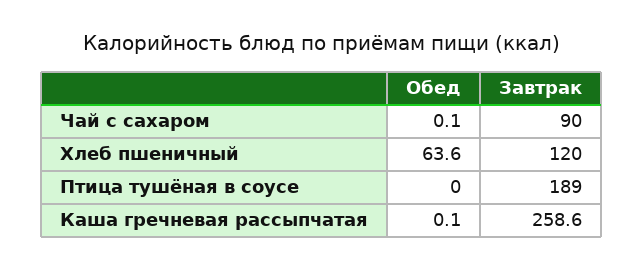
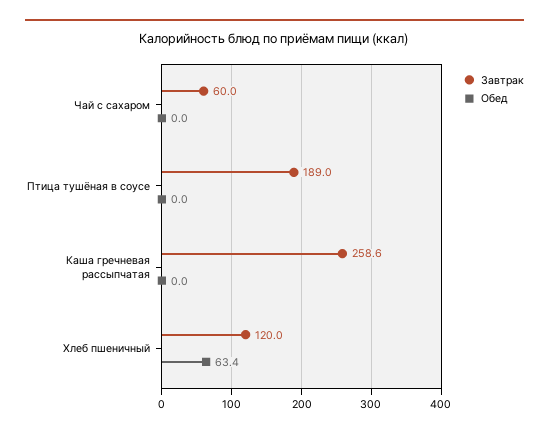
  {
    "Обед": {
-     "Чай с сахаром": 0.1,
+     "Чай с сахаром": 0,
-     "Хлеб пшеничный": 63.6,
+     "Хлеб пшеничный": 63.4,
      "Птица тушёная в соусе": 0,
-     "Каша гречневая рассыпчатая": 0.1
+     "Каша гречневая рассыпчатая": 0
    },
    "Завтрак": {
-     "Чай с сахаром": 90,
+     "Чай с сахаром": 60,
      "Хлеб пшеничный": 120,
      "Птица тушёная в соусе": 189,
      "Каша гречневая рассыпчатая": 258.6
    }
  }

